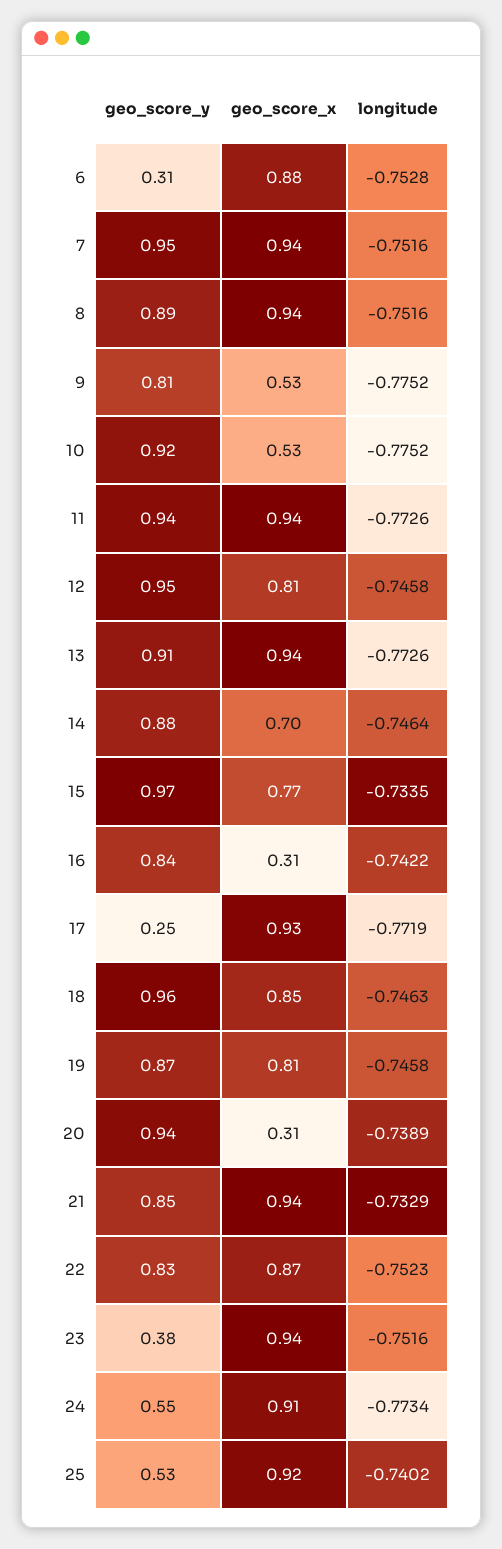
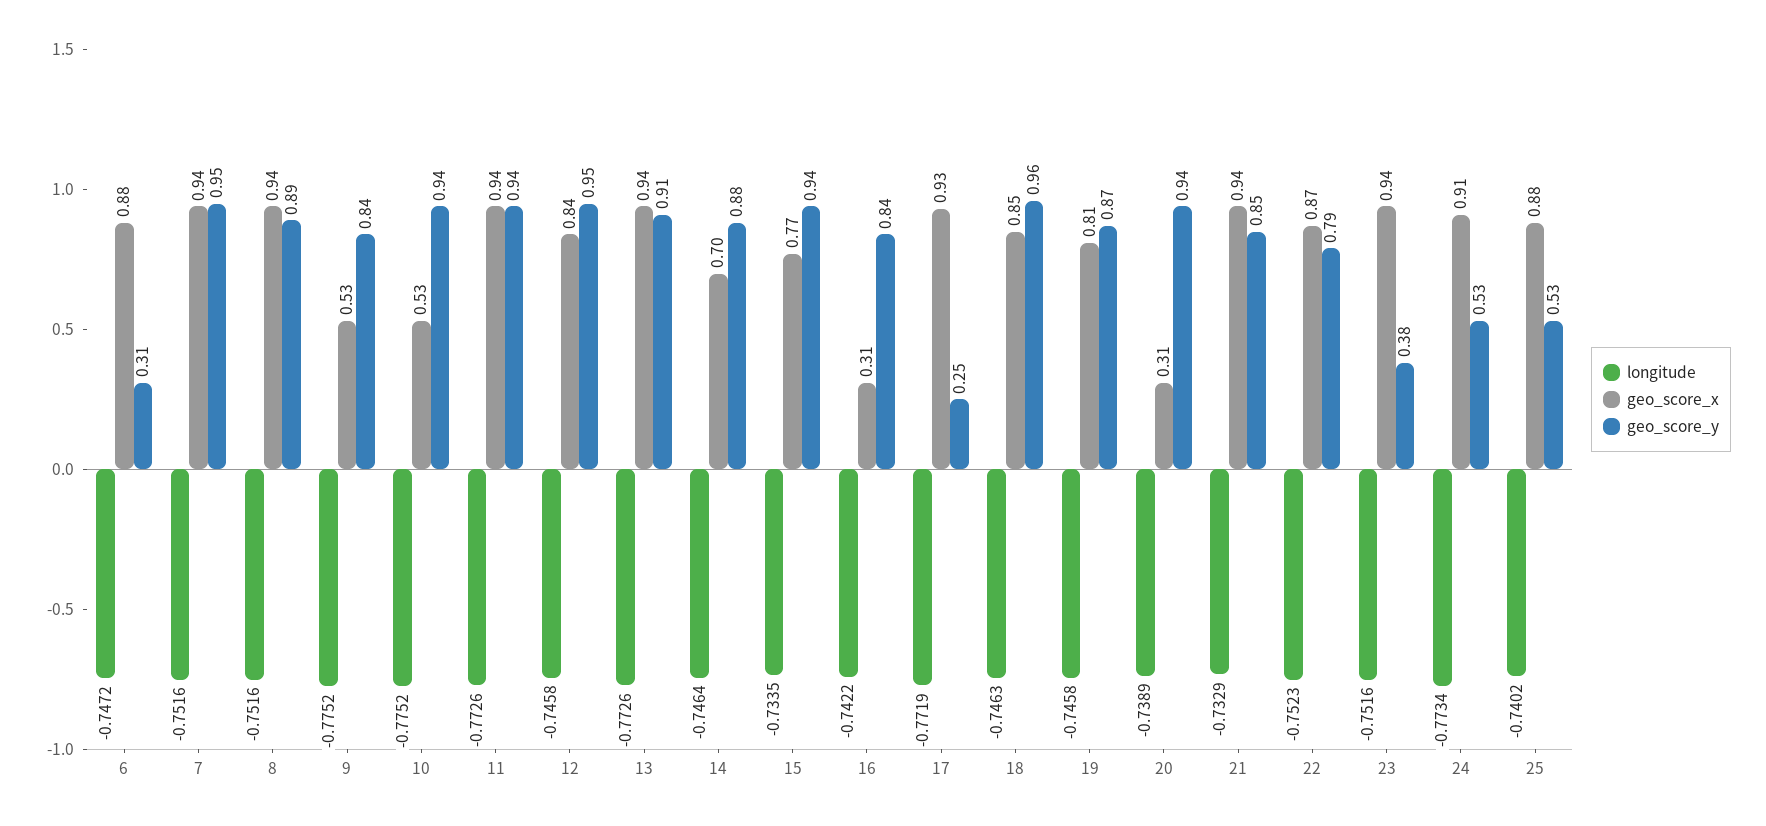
  {
    "geo_score_y": {
      "6": 0.31,
      "7": 0.95,
      "8": 0.89,
-     "9": 0.81,
+     "9": 0.84,
-     "10": 0.92,
+     "10": 0.94,
      "11": 0.94,
      "12": 0.95,
      "13": 0.91,
      "14": 0.88,
-     "15": 0.97,
+     "15": 0.94,
      "16": 0.84,
      "17": 0.25,
      "18": 0.96,
      "19": 0.87,
      "20": 0.94,
      "21": 0.85,
-     "22": 0.83,
+     "22": 0.79,
      "23": 0.38,
-     "24": 0.55,
+     "24": 0.53,
      "25": 0.53
    },
    "geo_score_x": {
      "6": 0.88,
      "7": 0.94,
      "8": 0.94,
      "9": 0.53,
      "10": 0.53,
      "11": 0.94,
-     "12": 0.81,
+     "12": 0.84,
      "13": 0.94,
      "14": 0.7,
      "15": 0.77,
      "16": 0.31,
      "17": 0.93,
      "18": 0.85,
      "19": 0.81,
      "20": 0.31,
      "21": 0.94,
      "22": 0.87,
      "23": 0.94,
      "24": 0.91,
-     "25": 0.92
+     "25": 0.88
    },
    "longitude": {
-     "6": -0.7528,
+     "6": -0.7472,
      "7": -0.7516,
      "8": -0.7516,
      "9": -0.7752,
      "10": -0.7752,
      "11": -0.7726,
      "12": -0.7458,
      "13": -0.7726,
      "14": -0.7464,
      "15": -0.7335,
      "16": -0.7422,
      "17": -0.7719,
      "18": -0.7463,
      "19": -0.7458,
      "20": -0.7389,
      "21": -0.7329,
      "22": -0.7523,
      "23": -0.7516,
      "24": -0.7734,
      "25": -0.7402
    }
  }

